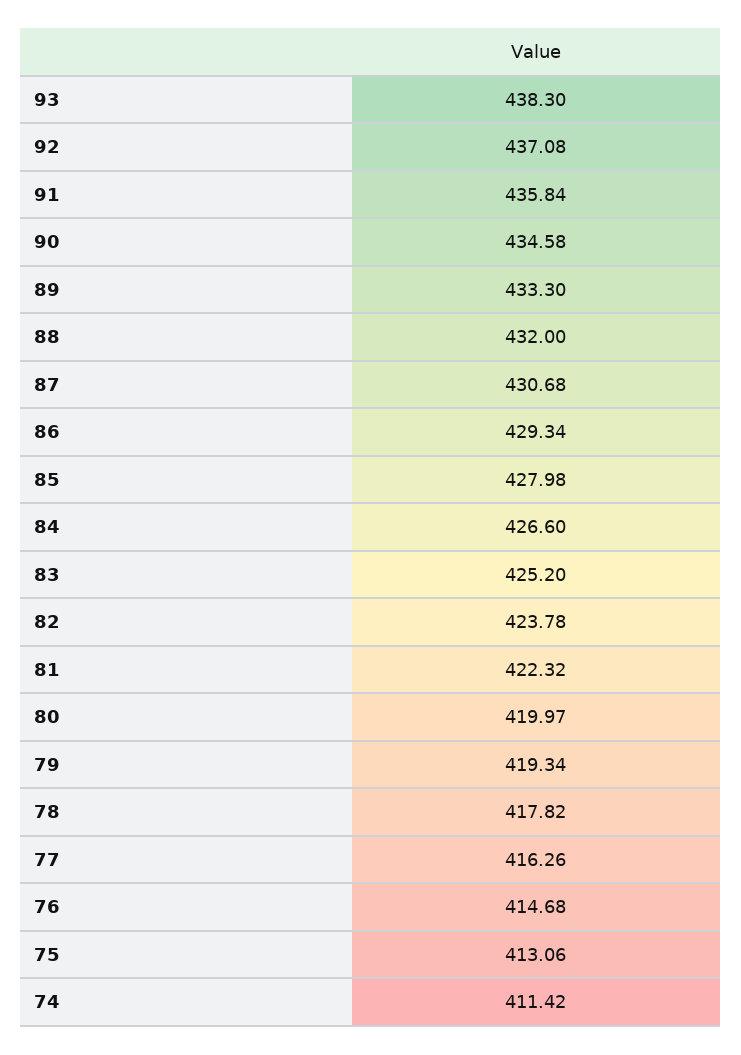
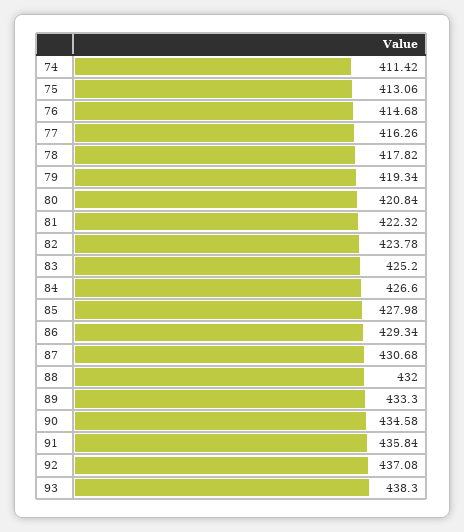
  {
    "93": 438.3,
    "92": 437.08,
    "91": 435.84,
    "90": 434.58,
    "89": 433.3,
    "88": 432,
    "87": 430.68,
    "86": 429.34,
    "85": 427.98,
    "84": 426.6,
    "83": 425.2,
    "82": 423.78,
    "81": 422.32,
-   "80": 419.97,
+   "80": 420.84,
    "79": 419.34,
    "78": 417.82,
    "77": 416.26,
    "76": 414.68,
    "75": 413.06,
    "74": 411.42
  }

